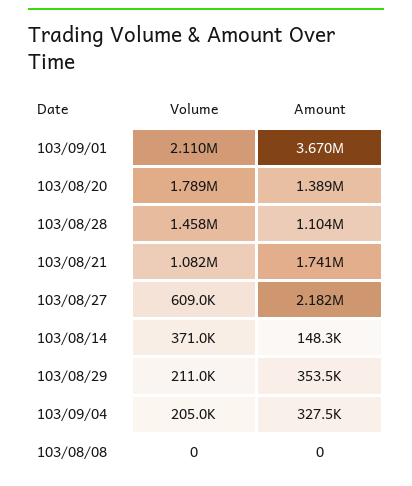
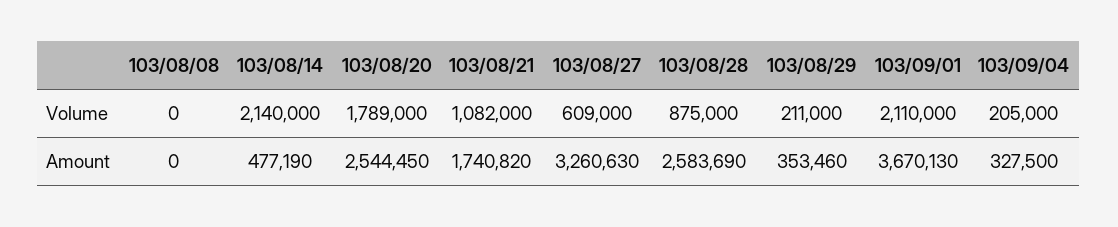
  {
    "Volume": {
      "103/09/01": 2110000,
      "103/08/20": 1789000,
-     "103/08/28": 1458000,
+     "103/08/28": 875000,
      "103/08/21": 1082000,
      "103/08/27": 609000,
-     "103/08/14": 371000,
+     "103/08/14": 2140000,
      "103/08/29": 211000,
      "103/09/04": 205000,
      "103/08/08": 0
    },
    "Amount": {
      "103/09/01": 3670130,
-     "103/08/20": 1389000,
+     "103/08/20": 2544450,
-     "103/08/28": 1104000,
+     "103/08/28": 2583690,
      "103/08/21": 1740820,
-     "103/08/27": 2182000,
+     "103/08/27": 3260630,
-     "103/08/14": 148300,
+     "103/08/14": 477190,
      "103/08/29": 353460,
      "103/09/04": 327500,
      "103/08/08": 0
    }
  }

